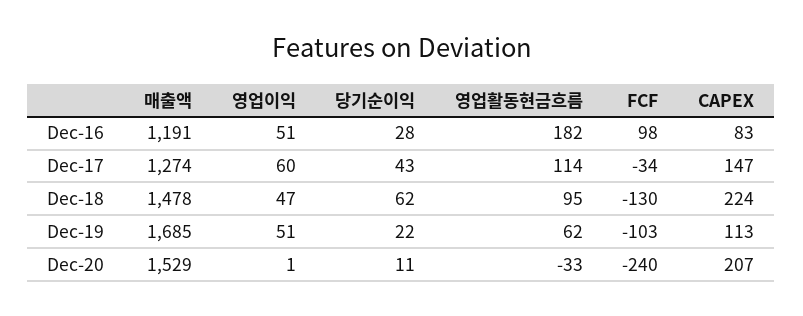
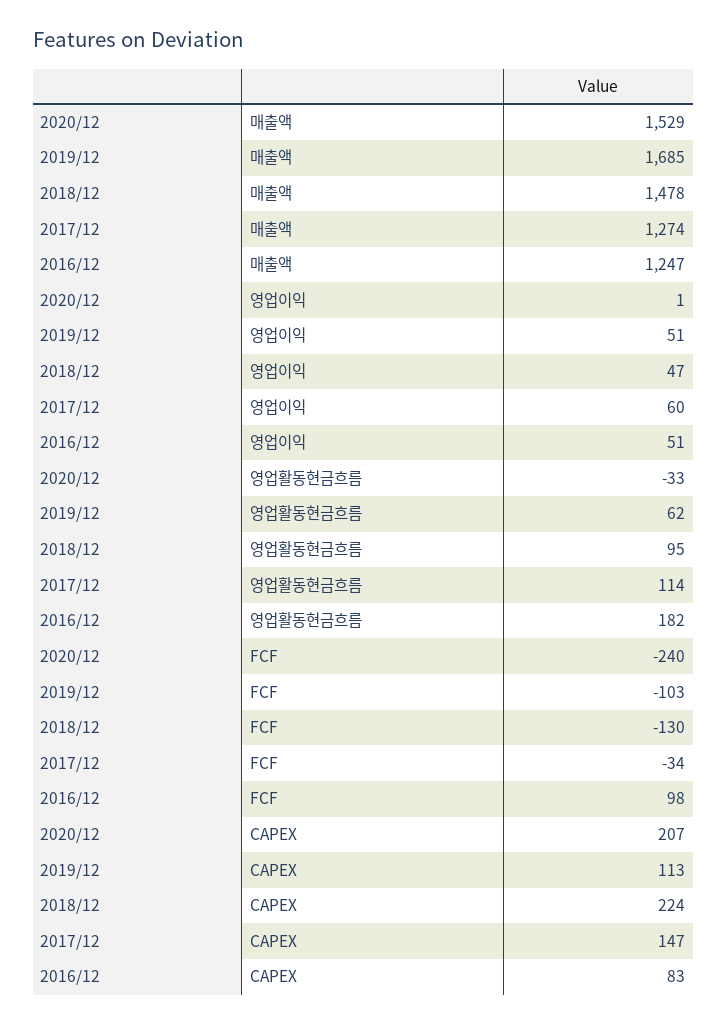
  {
    "매출액": {
-     "Dec-16": 1191,
+     "Dec-16": 1247,
      "Dec-17": 1274,
      "Dec-18": 1478,
      "Dec-19": 1685,
      "Dec-20": 1529
    },
    "영업이익": {
      "Dec-16": 51,
      "Dec-17": 60,
      "Dec-18": 47,
      "Dec-19": 51,
      "Dec-20": 1
    },
-   "당기순이익": {
-     "Dec-16": 28,
-     "Dec-17": 43,
-     "Dec-18": 62,
-     "Dec-19": 22,
-     "Dec-20": 11
-   },
    "영업활동현금흐름": {
      "Dec-16": 182,
      "Dec-17": 114,
      "Dec-18": 95,
      "Dec-19": 62,
      "Dec-20": -33
    },
    "FCF": {
      "Dec-16": 98,
      "Dec-17": -34,
      "Dec-18": -130,
      "Dec-19": -103,
      "Dec-20": -240
    },
    "CAPEX": {
      "Dec-16": 83,
      "Dec-17": 147,
      "Dec-18": 224,
      "Dec-19": 113,
      "Dec-20": 207
    }
  }

